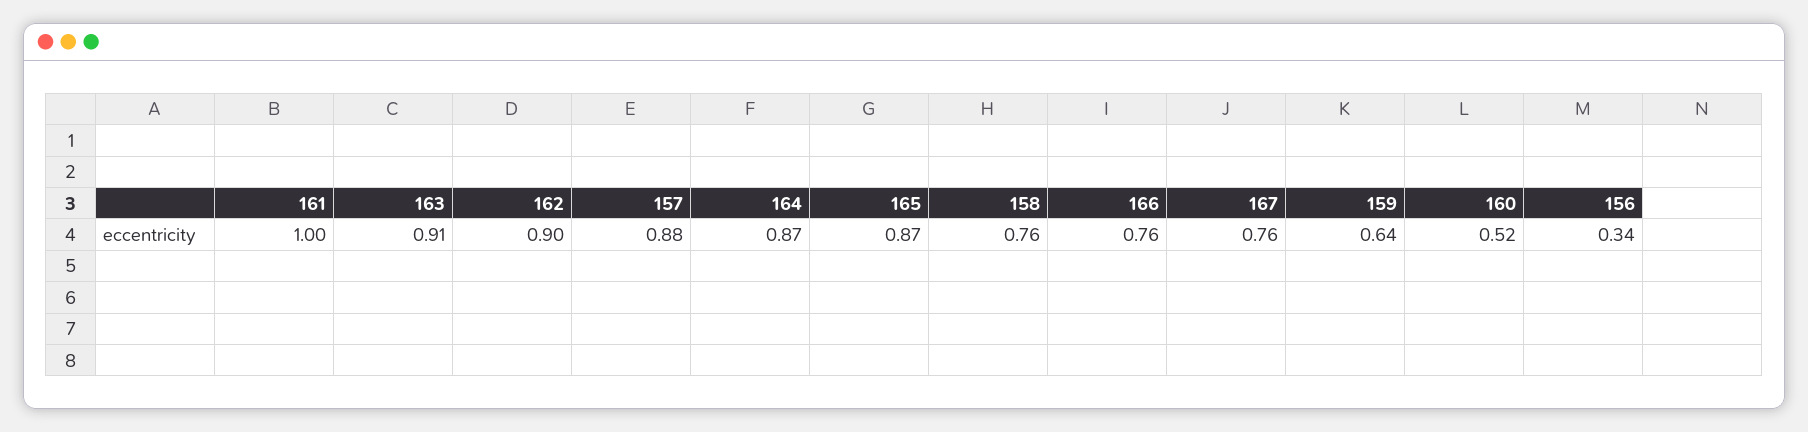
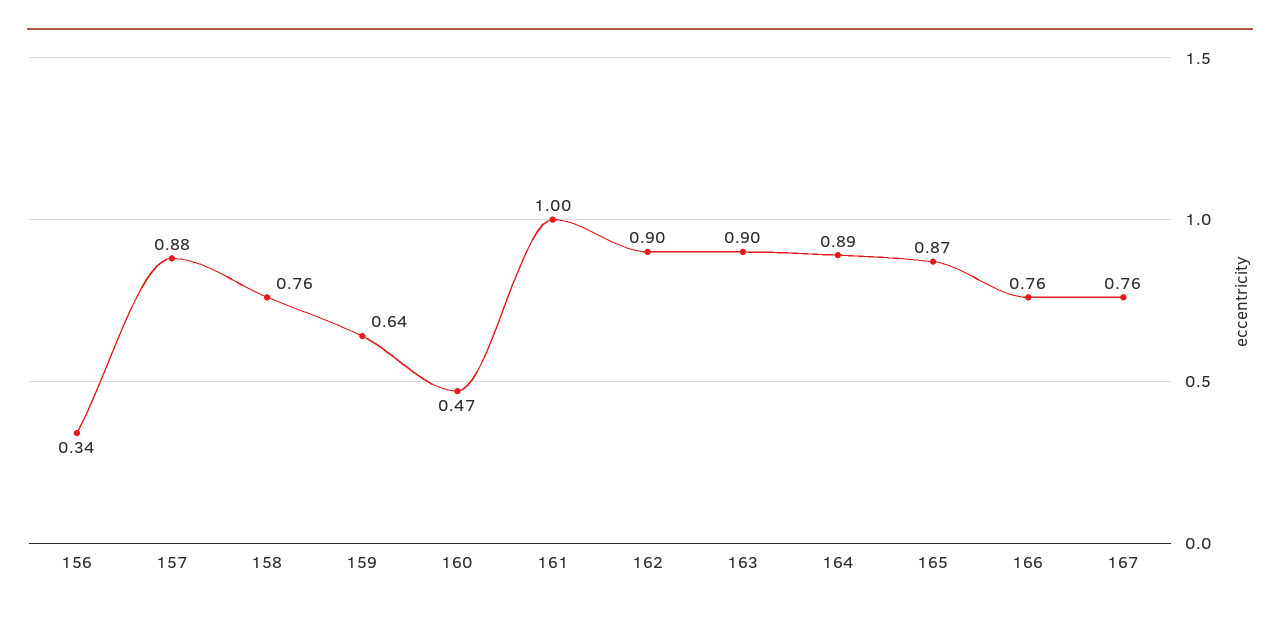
  {
    "161": 1,
-   "163": 0.91,
+   "163": 0.9,
    "162": 0.9,
    "157": 0.88,
-   "164": 0.87,
+   "164": 0.89,
    "165": 0.87,
    "158": 0.76,
    "166": 0.76,
    "167": 0.76,
    "159": 0.64,
-   "160": 0.52,
+   "160": 0.47,
    "156": 0.34
  }

